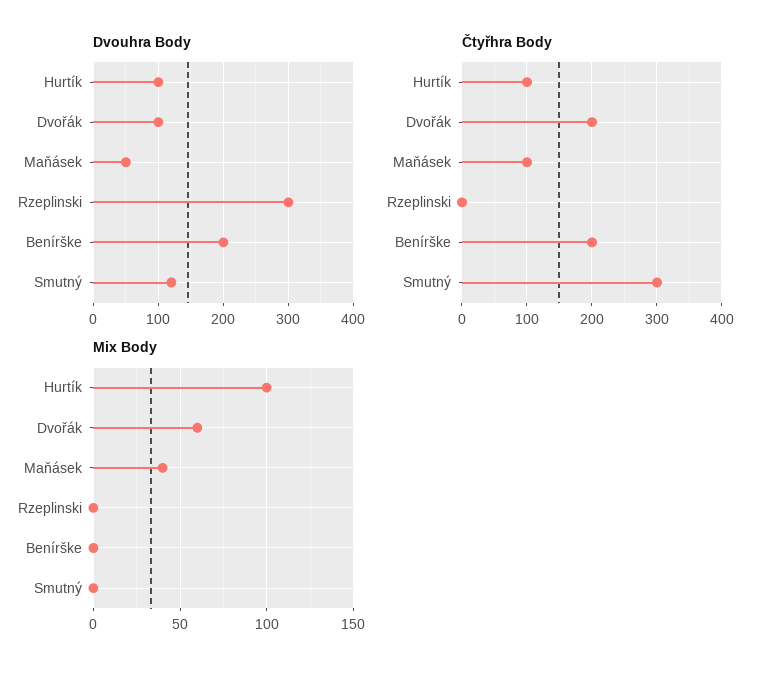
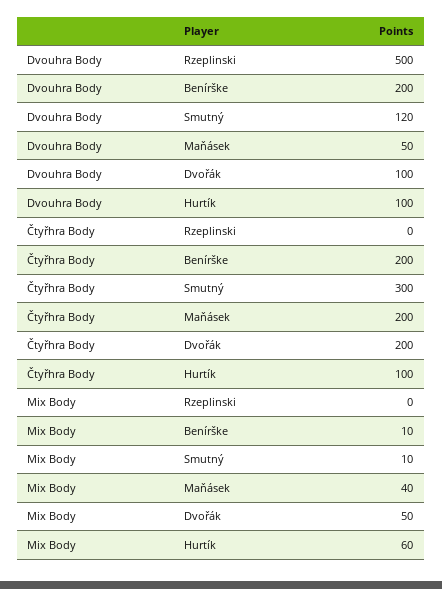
  {
    "Dvouhra Body": {
      "Hurtík": 100,
      "Dvořák": 100,
      "Maňásek": 50,
-     "Rzeplinski": 300,
+     "Rzeplinski": 500,
      "Benírške": 200,
      "Smutný": 120
    },
    "Čtyřhra Body": {
      "Hurtík": 100,
      "Dvořák": 200,
-     "Maňásek": 100,
+     "Maňásek": 200,
      "Rzeplinski": 0,
      "Benírške": 200,
      "Smutný": 300
    },
    "Mix Body": {
-     "Hurtík": 100,
+     "Hurtík": 60,
-     "Dvořák": 60,
+     "Dvořák": 50,
      "Maňásek": 40,
      "Rzeplinski": 0,
-     "Benírške": 0,
+     "Benírške": 10,
-     "Smutný": 0
+     "Smutný": 10
    }
  }

